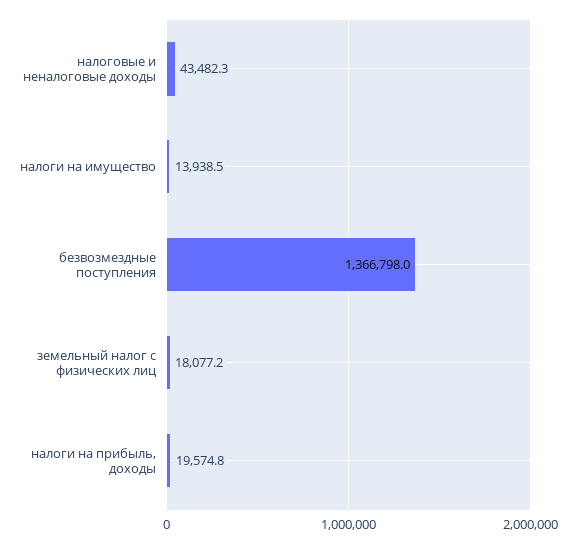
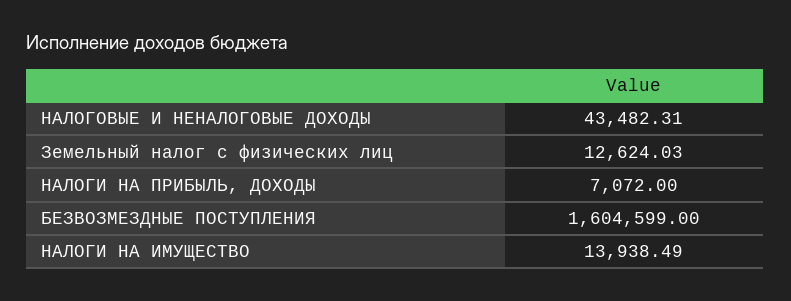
  {
    "налоговые и неналоговые доходы": 43482.31,
    "налоги на имущество": 13938.49,
-   "безвозмездные поступления": 1366798,
+   "безвозмездные поступления": 1604599,
-   "земельный налог с физических лиц": 18077.2,
+   "земельный налог с физических лиц": 12624.03,
-   "налоги на прибыль, доходы": 19574.8
+   "налоги на прибыль, доходы": 7072
  }

